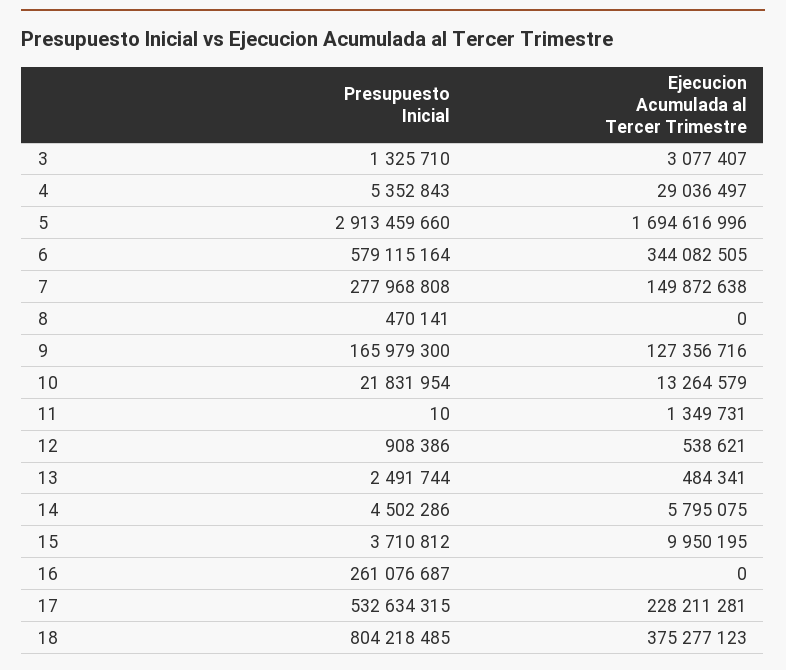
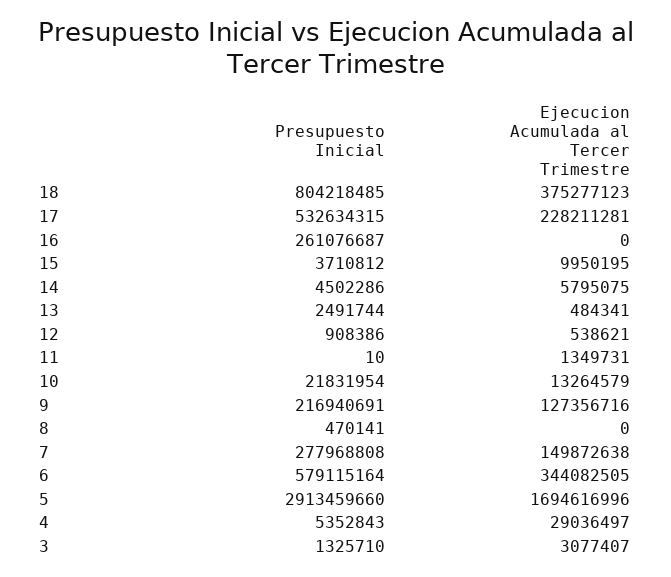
  {
    "Presupuesto Inicial": {
      "3": 1325710,
      "4": 5352843,
      "5": 2913459660,
      "6": 579115164,
      "7": 277968808,
      "8": 470141,
-     "9": 165979300,
+     "9": 216940691,
      "10": 21831954,
      "11": 10,
      "12": 908386,
      "13": 2491744,
      "14": 4502286,
      "15": 3710812,
      "16": 261076687,
      "17": 532634315,
      "18": 804218485
    },
    "Ejecucion Acumulada al Tercer Trimestre": {
      "3": 3077407,
      "4": 29036497,
      "5": 1694616996,
      "6": 344082505,
      "7": 149872638,
      "8": 0,
      "9": 127356716,
      "10": 13264579,
      "11": 1349731,
      "12": 538621,
      "13": 484341,
      "14": 5795075,
      "15": 9950195,
      "16": 0,
      "17": 228211281,
      "18": 375277123
    }
  }

